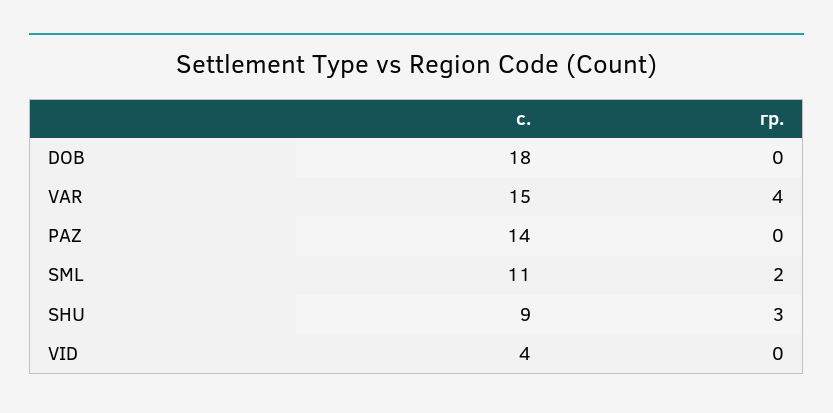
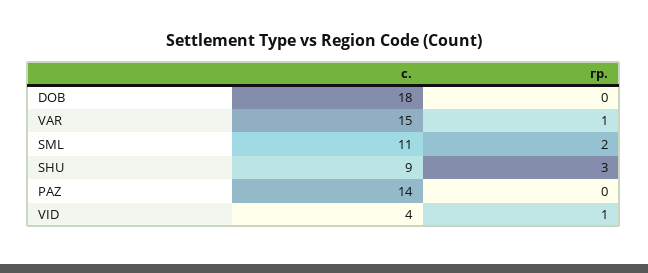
  {
    "с.": {
      "DOB": 18,
      "VAR": 15,
      "PAZ": 14,
      "SML": 11,
      "SHU": 9,
      "VID": 4
    },
    "гр.": {
      "DOB": 0,
-     "VAR": 4,
+     "VAR": 1,
      "PAZ": 0,
      "SML": 2,
      "SHU": 3,
-     "VID": 0
+     "VID": 1
    }
  }

